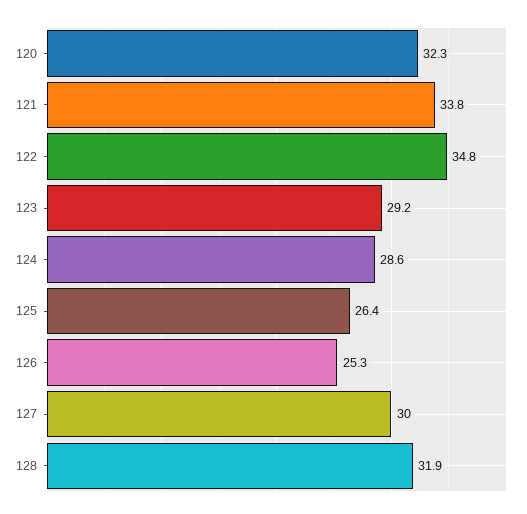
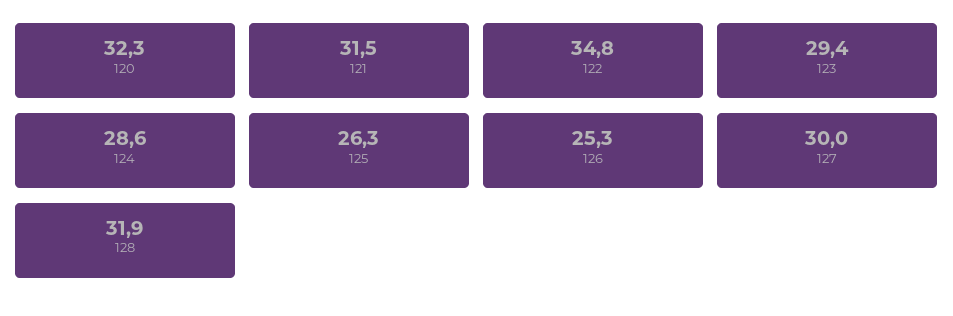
  {
    "120": 32.3,
-   "121": 33.8,
+   "121": 31.5,
    "122": 34.8,
-   "123": 29.2,
+   "123": 29.4,
    "124": 28.6,
-   "125": 26.4,
+   "125": 26.3,
    "126": 25.3,
    "127": 30,
    "128": 31.9
  }

